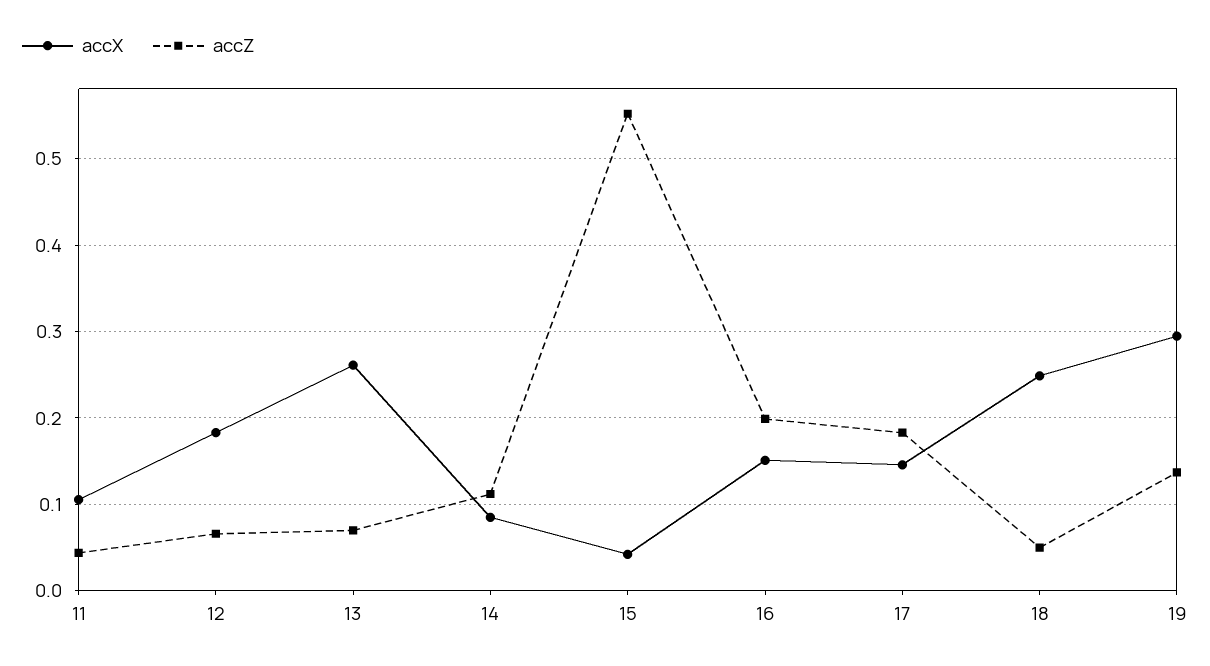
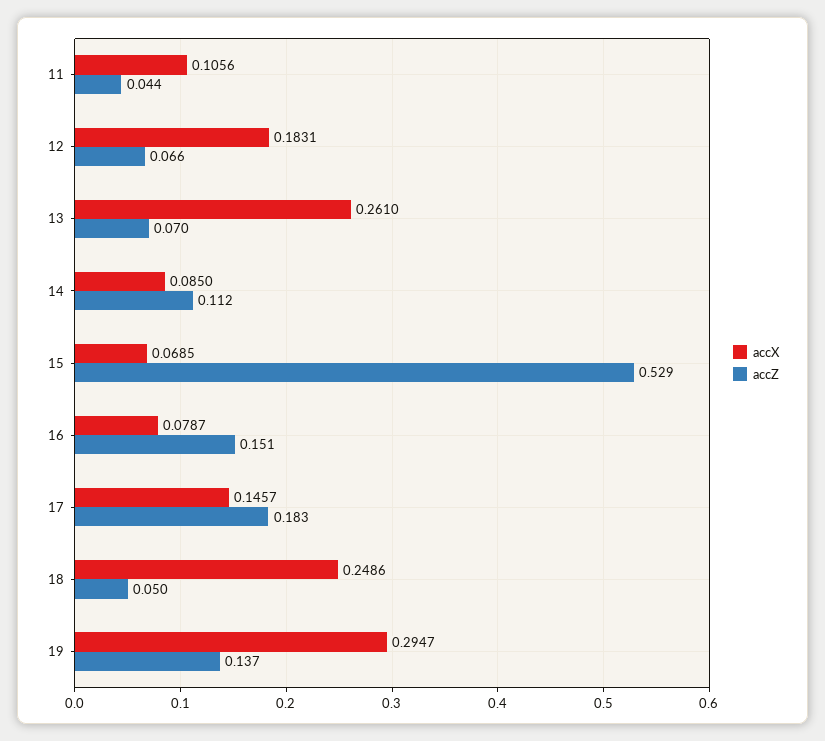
  {
    "accX": {
      "11": 0.1056,
      "12": 0.1831,
      "13": 0.261,
      "14": 0.085,
-     "15": 0.04,
+     "15": 0.0685,
-     "16": 0.15,
+     "16": 0.0787,
      "17": 0.1457,
      "18": 0.2486,
      "19": 0.2947
    },
    "accZ": {
      "11": 0.044,
      "12": 0.066,
      "13": 0.07,
      "14": 0.112,
-     "15": 0.55,
+     "15": 0.529,
-     "16": 0.2,
+     "16": 0.151,
      "17": 0.183,
      "18": 0.05,
      "19": 0.137
    }
  }

